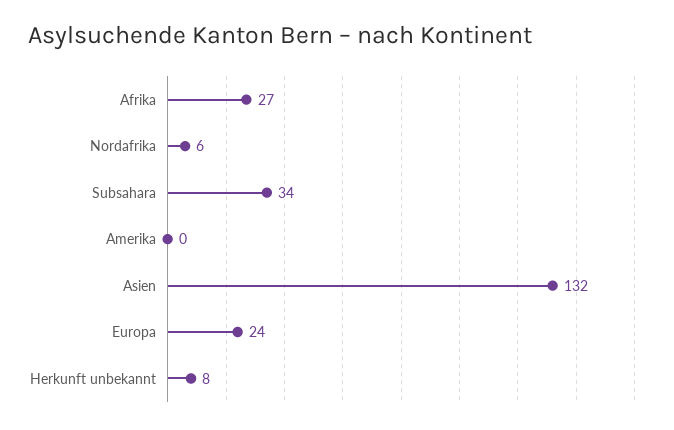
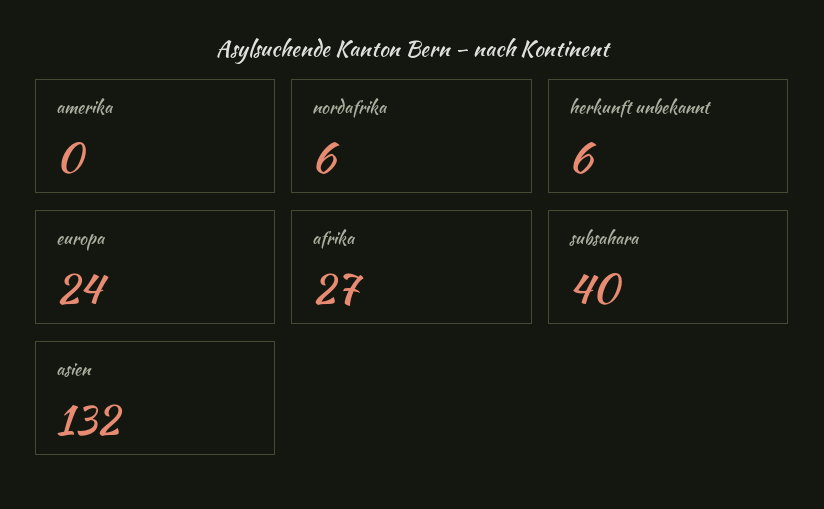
  {
    "Afrika": 27,
    "Nordafrika": 6,
-   "Subsahara": 34,
+   "Subsahara": 40,
    "Amerika": 0,
    "Asien": 132,
    "Europa": 24,
-   "Herkunft unbekannt": 8
+   "Herkunft unbekannt": 6
  }

